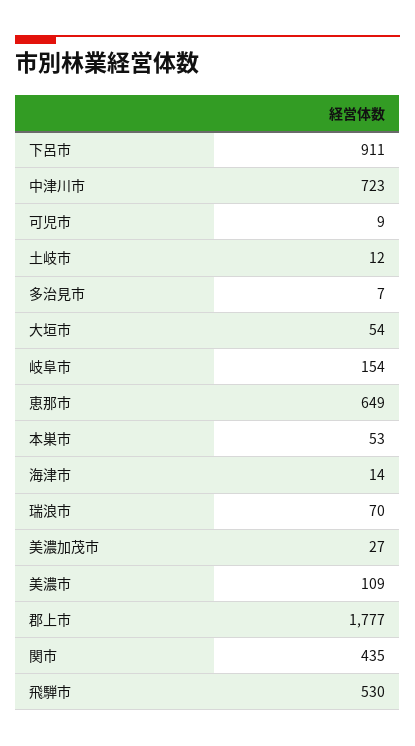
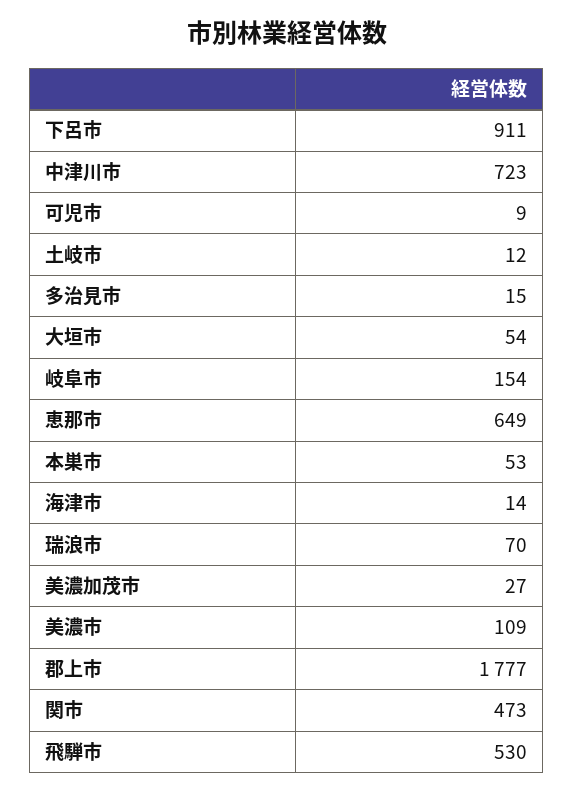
  {
    "下呂市": 911,
    "中津川市": 723,
    "可児市": 9,
    "土岐市": 12,
-   "多治見市": 7,
+   "多治見市": 15,
    "大垣市": 54,
    "岐阜市": 154,
    "恵那市": 649,
    "本巣市": 53,
    "海津市": 14,
    "瑞浪市": 70,
    "美濃加茂市": 27,
    "美濃市": 109,
    "郡上市": 1777,
-   "関市": 435,
+   "関市": 473,
    "飛騨市": 530
  }

